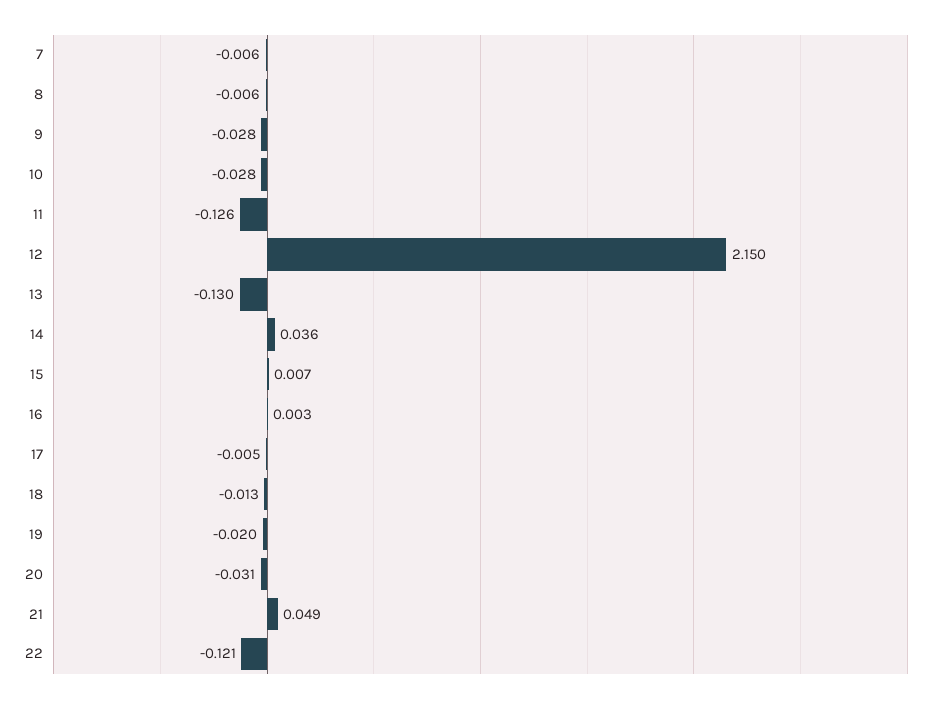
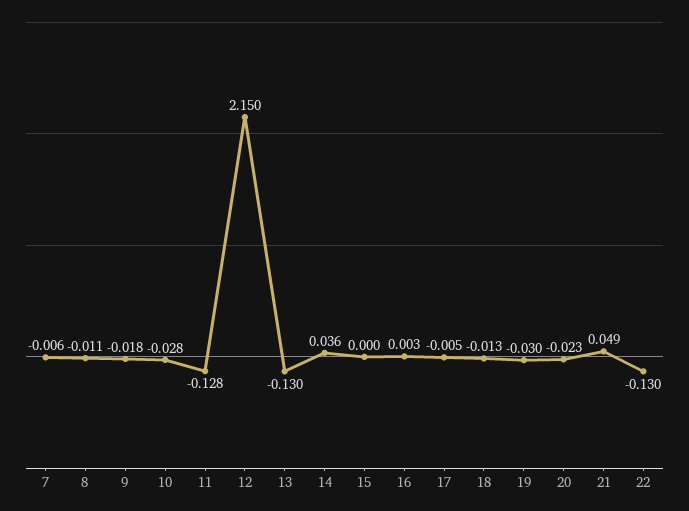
  {
    "7": -0.006,
-   "8": -0.006,
+   "8": -0.011,
-   "9": -0.028,
+   "9": -0.018,
    "10": -0.028,
-   "11": -0.126,
+   "11": -0.128,
    "12": 2.15,
    "13": -0.13,
    "14": 0.036,
-   "15": 0.007,
+   "15": 0,
    "16": 0.003,
    "17": -0.005,
    "18": -0.013,
-   "19": -0.02,
+   "19": -0.03,
-   "20": -0.031,
+   "20": -0.023,
    "21": 0.049,
-   "22": -0.121
+   "22": -0.13
  }

